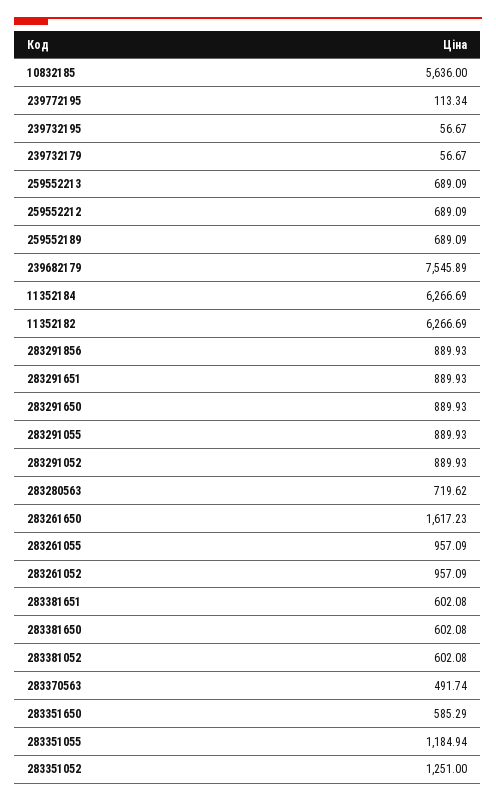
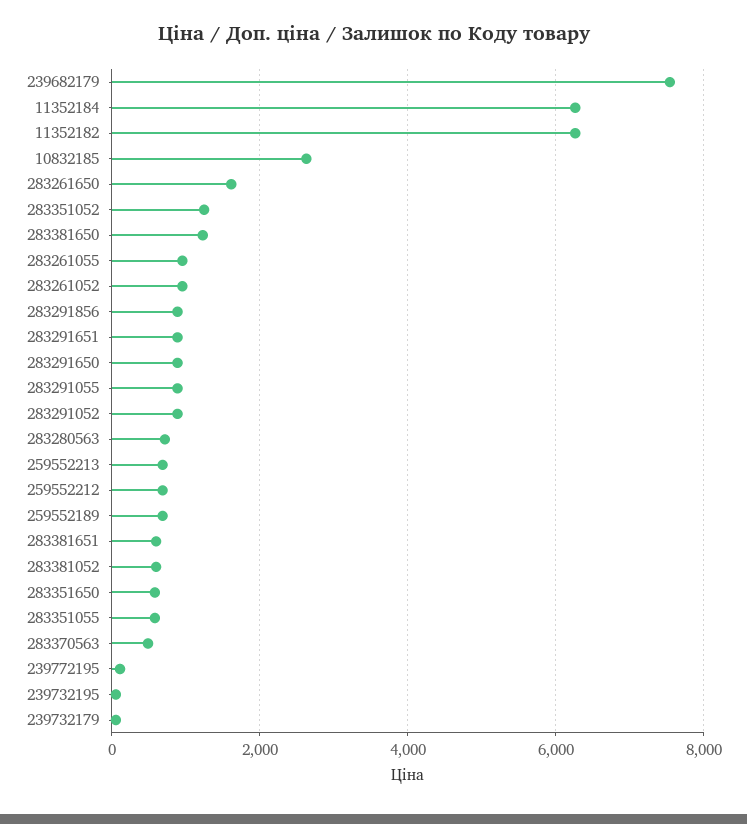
  {
-   "10832185": 5636,
+   "10832185": 2600,
    "239772195": 113.34,
    "239732195": 56.67,
    "239732179": 56.67,
    "259552213": 689.09,
    "259552212": 689.09,
    "259552189": 689.09,
    "239682179": 7545.89,
    "11352184": 6266.69,
    "11352182": 6266.69,
    "283291856": 889.93,
    "283291651": 889.93,
    "283291650": 889.93,
    "283291055": 889.93,
    "283291052": 889.93,
    "283280563": 719.62,
    "283261650": 1617.23,
    "283261055": 957.09,
    "283261052": 957.09,
    "283381651": 602.08,
-   "283381650": 602.08,
+   "283381650": 1200,
    "283381052": 602.08,
    "283370563": 491.74,
    "283351650": 585.29,
-   "283351055": 1184.94,
+   "283351055": 600,
    "283351052": 1251
  }

